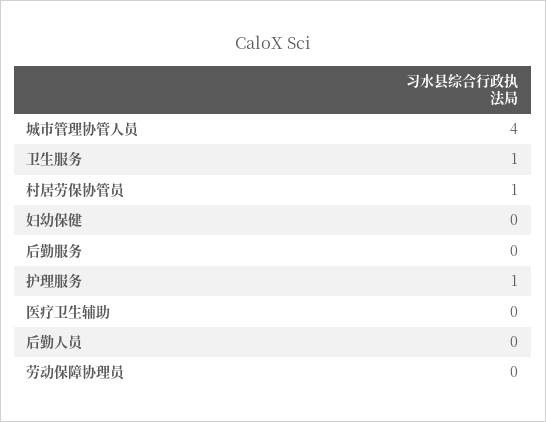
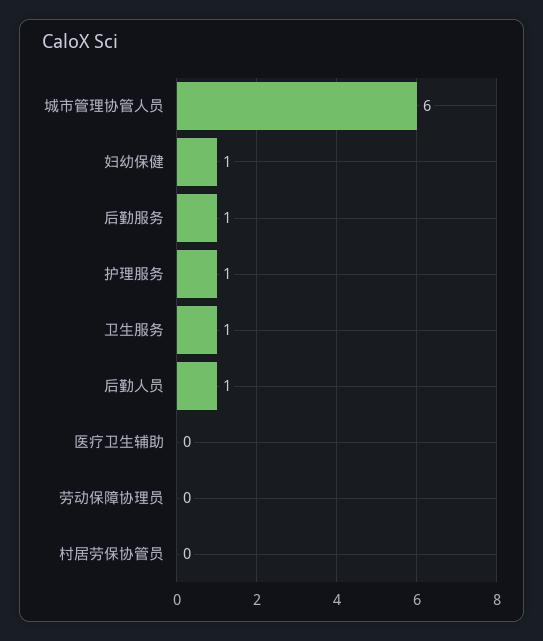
  {
-   "城市管理协管人员": 4,
+   "城市管理协管人员": 6,
    "卫生服务": 1,
-   "村居劳保协管员": 1,
+   "村居劳保协管员": 0,
-   "妇幼保健": 0,
+   "妇幼保健": 1,
-   "后勤服务": 0,
+   "后勤服务": 1,
    "护理服务": 1,
    "医疗卫生辅助": 0,
-   "后勤人员": 0,
+   "后勤人员": 1,
    "劳动保障协理员": 0
  }

